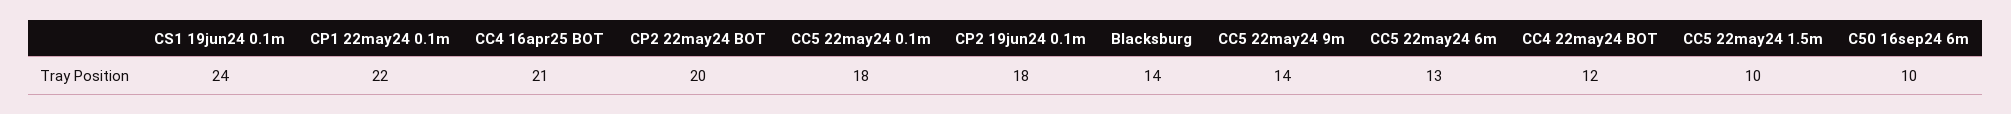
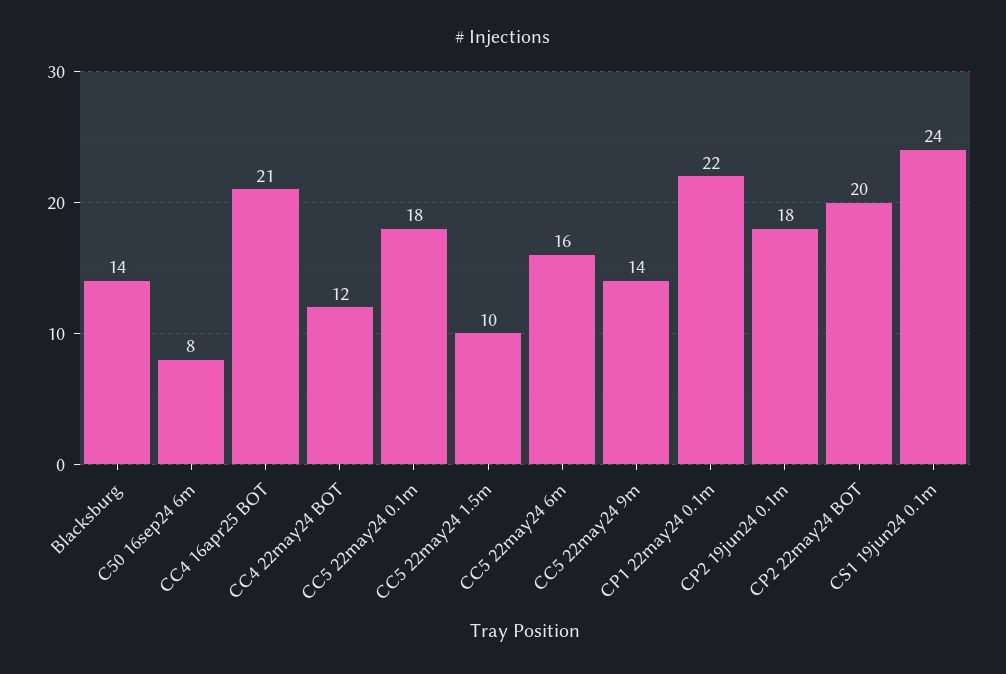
  {
    "CS1 19jun24 0.1m": 24,
    "CP1 22may24 0.1m": 22,
    "CC4 16apr25 BOT": 21,
    "CP2 22may24 BOT": 20,
    "CC5 22may24 0.1m": 18,
    "CP2 19jun24 0.1m": 18,
    "Blacksburg": 14,
    "CC5 22may24 9m": 14,
-   "CC5 22may24 6m": 13,
+   "CC5 22may24 6m": 16,
    "CC4 22may24 BOT": 12,
    "CC5 22may24 1.5m": 10,
-   "C50 16sep24 6m": 10
+   "C50 16sep24 6m": 8
  }

